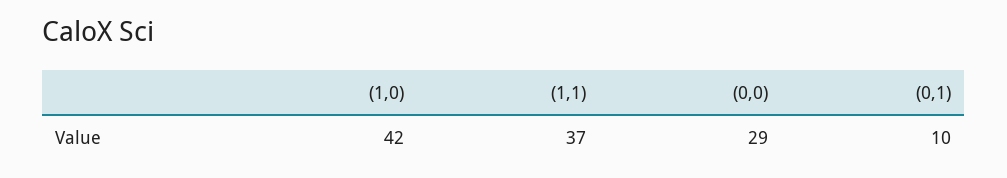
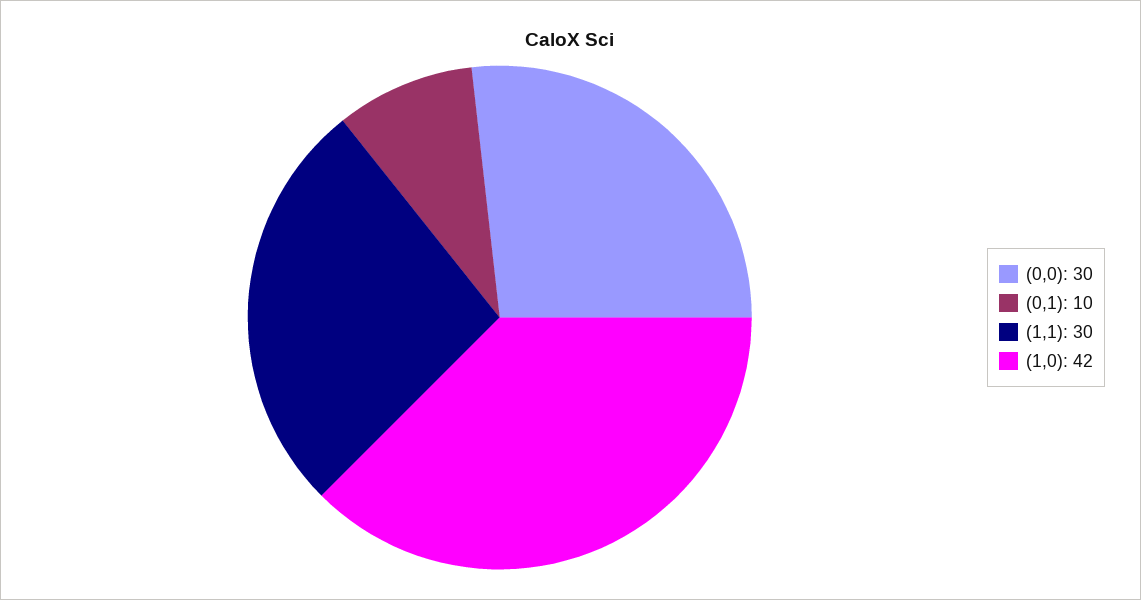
  {
    "(1,0)": 42,
-   "(1,1)": 37,
+   "(1,1)": 30,
-   "(0,0)": 29,
+   "(0,0)": 30,
    "(0,1)": 10
  }

